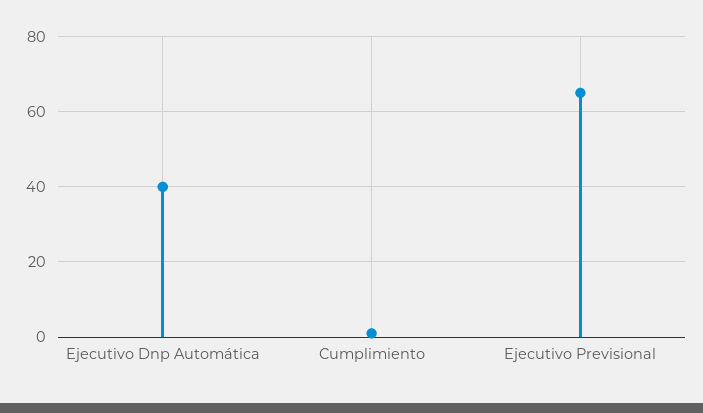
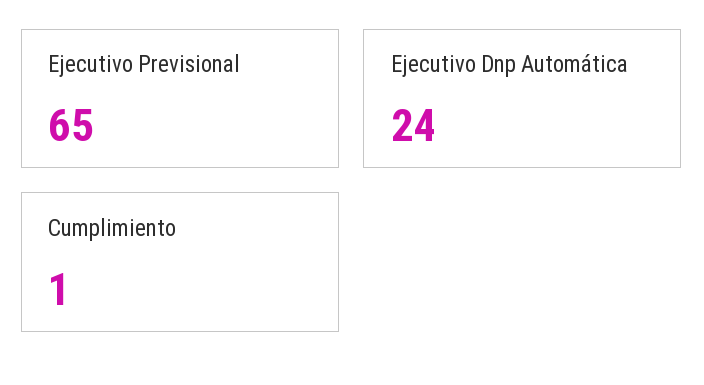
  {
-   "Ejecutivo Dnp Automática": 40,
+   "Ejecutivo Dnp Automática": 24,
    "Cumplimiento": 1,
    "Ejecutivo Previsional": 65
  }

